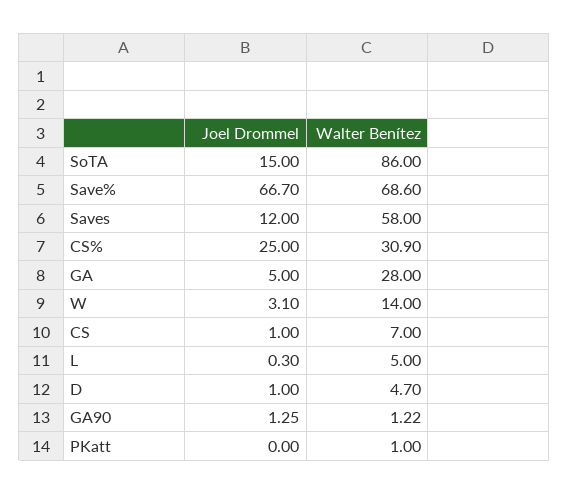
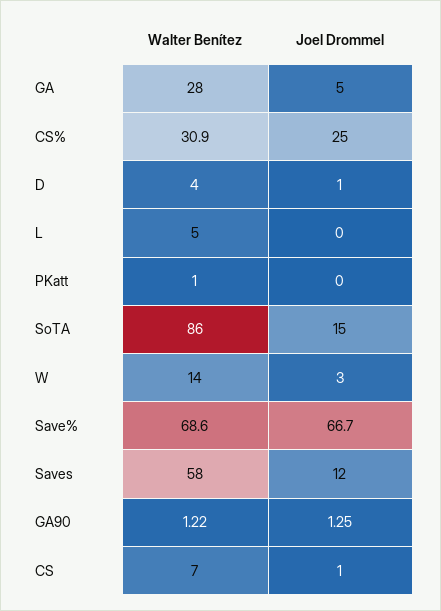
  {
    "Joel Drommel": {
      "SoTA": 15,
      "Save%": 66.7,
      "Saves": 12,
      "CS%": 25,
      "GA": 5,
-     "W": 3.1,
+     "W": 3,
      "CS": 1,
-     "L": 0.3,
+     "L": 0,
      "D": 1,
      "GA90": 1.25,
      "PKatt": 0
    },
    "Walter Benítez": {
      "SoTA": 86,
      "Save%": 68.6,
      "Saves": 58,
      "CS%": 30.9,
      "GA": 28,
      "W": 14,
      "CS": 7,
      "L": 5,
-     "D": 4.7,
+     "D": 4,
      "GA90": 1.22,
      "PKatt": 1
    }
  }

